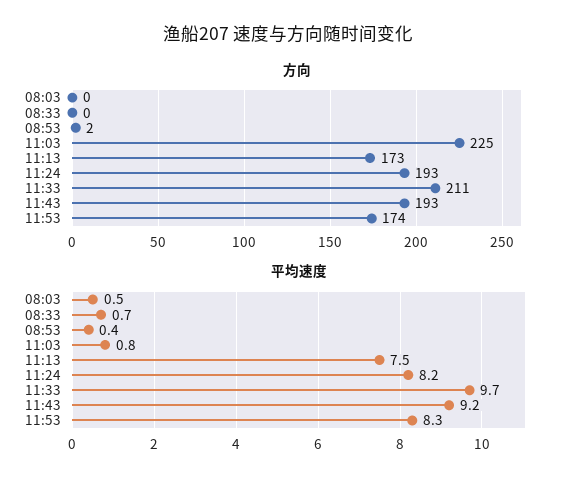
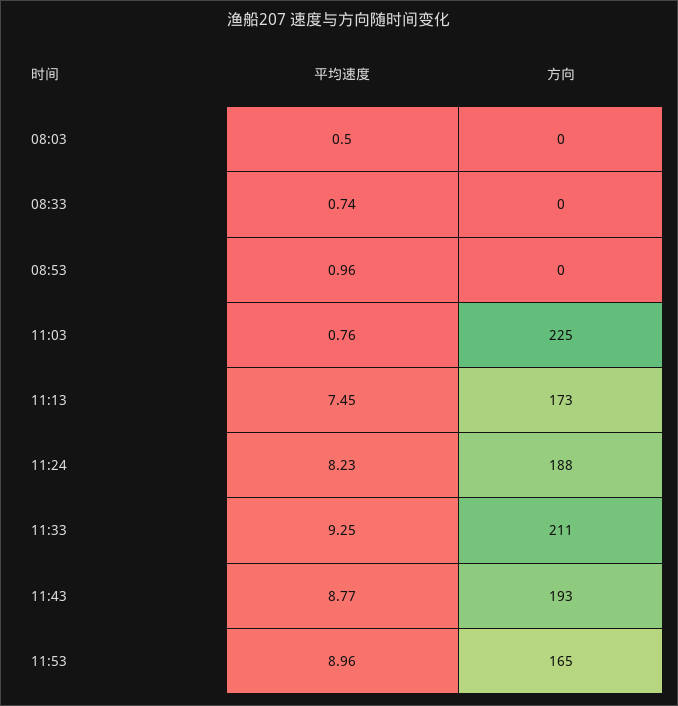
  {
    "方向": {
      "08:03": 0,
      "08:33": 0,
-     "08:53": 2,
+     "08:53": 0,
      "11:03": 225,
      "11:13": 173,
-     "11:24": 193,
+     "11:24": 188,
      "11:33": 211,
      "11:43": 193,
-     "11:53": 174
+     "11:53": 165
    },
    "平均速度": {
      "08:03": 0.5,
      "08:33": 0.74,
-     "08:53": 0.4,
+     "08:53": 0.96,
      "11:03": 0.76,
      "11:13": 7.45,
      "11:24": 8.23,
-     "11:33": 9.7,
+     "11:33": 9.25,
-     "11:43": 9.2,
+     "11:43": 8.77,
-     "11:53": 8.3
+     "11:53": 8.96
    }
  }

